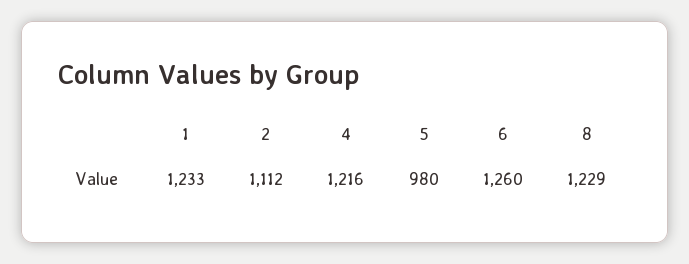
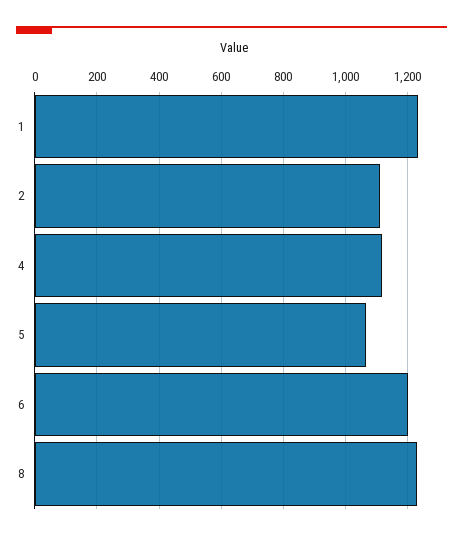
  {
    "1": 1233,
    "2": 1112,
-   "4": 1216,
+   "4": 1120,
-   "5": 980,
+   "5": 1060,
-   "6": 1260,
+   "6": 1200,
    "8": 1229
  }

